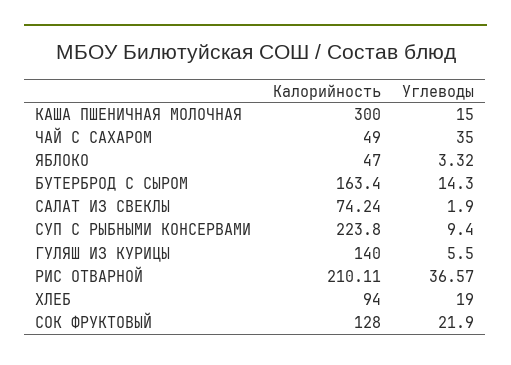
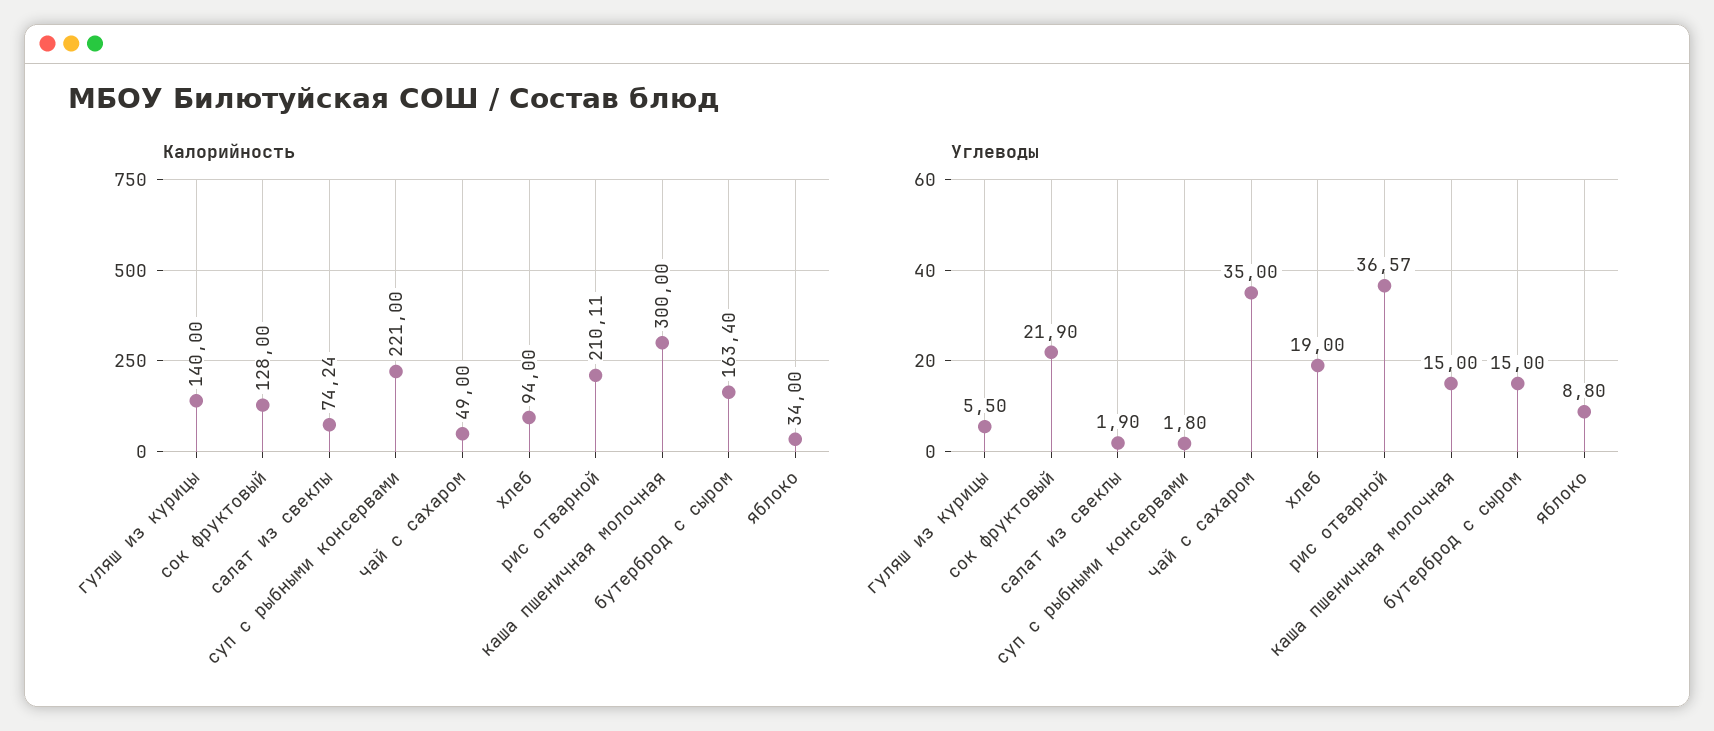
  {
    "Калорийность": {
      "КАША ПШЕНИЧНАЯ МОЛОЧНАЯ": 300,
      "ЧАЙ С САХАРОМ": 49,
-     "ЯБЛОКО": 47,
+     "ЯБЛОКО": 34,
      "БУТЕРБРОД С СЫРОМ": 163.4,
      "САЛАТ ИЗ СВЕКЛЫ": 74.24,
-     "СУП С РЫБНЫМИ КОНСЕРВАМИ": 223.8,
+     "СУП С РЫБНЫМИ КОНСЕРВАМИ": 221,
      "ГУЛЯШ ИЗ КУРИЦЫ": 140,
      "РИС ОТВАРНОЙ": 210.11,
      "ХЛЕБ": 94,
      "СОК ФРУКТОВЫЙ": 128
    },
    "Углеводы": {
      "КАША ПШЕНИЧНАЯ МОЛОЧНАЯ": 15,
      "ЧАЙ С САХАРОМ": 35,
-     "ЯБЛОКО": 3.32,
+     "ЯБЛОКО": 8.8,
-     "БУТЕРБРОД С СЫРОМ": 14.3,
+     "БУТЕРБРОД С СЫРОМ": 15,
      "САЛАТ ИЗ СВЕКЛЫ": 1.9,
-     "СУП С РЫБНЫМИ КОНСЕРВАМИ": 9.4,
+     "СУП С РЫБНЫМИ КОНСЕРВАМИ": 1.8,
      "ГУЛЯШ ИЗ КУРИЦЫ": 5.5,
      "РИС ОТВАРНОЙ": 36.57,
      "ХЛЕБ": 19,
      "СОК ФРУКТОВЫЙ": 21.9
    }
  }

